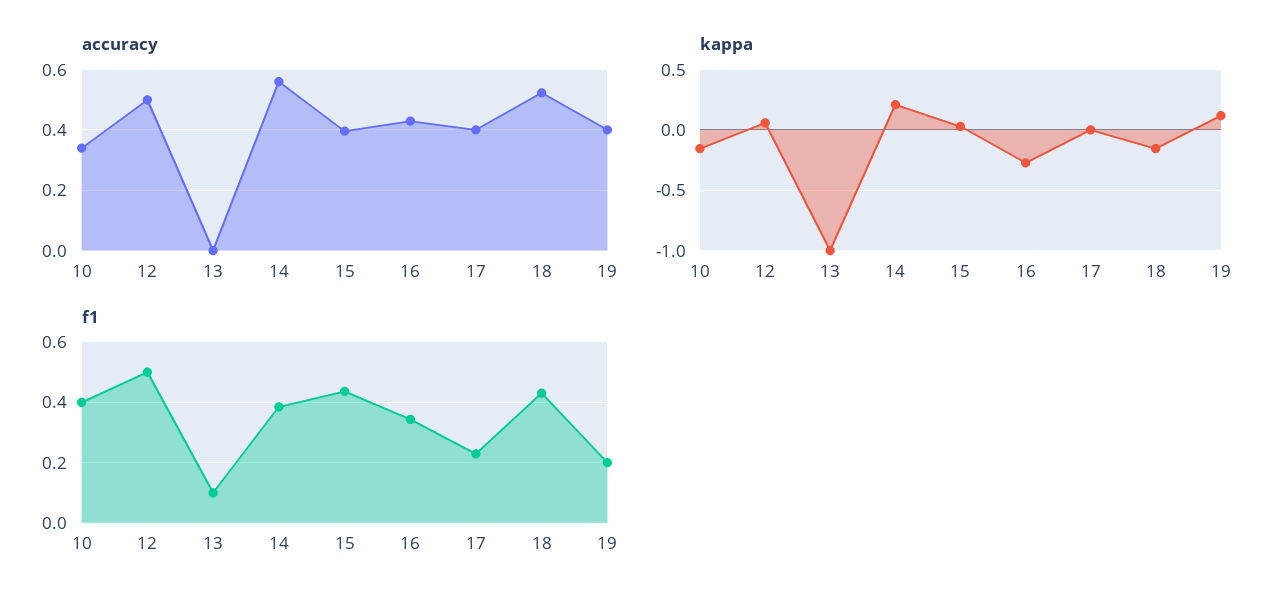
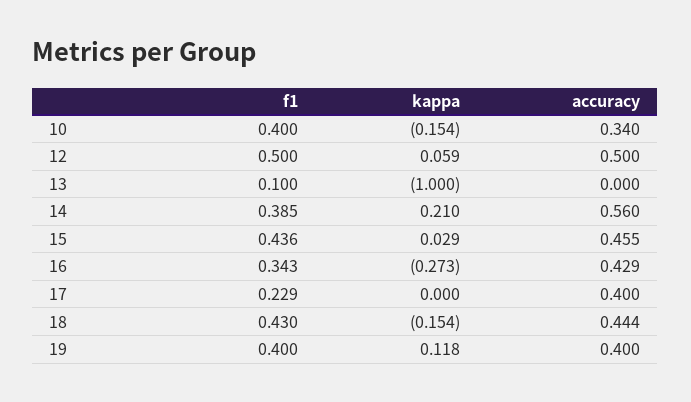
  {
    "accuracy": {
      "10": 0.34,
      "12": 0.5,
      "13": 0,
      "14": 0.56,
-     "15": 0.4,
+     "15": 0.455,
      "16": 0.429,
      "17": 0.4,
-     "18": 0.52,
+     "18": 0.444,
      "19": 0.4
    },
    "kappa": {
      "10": -0.154,
      "12": 0.059,
      "13": -1,
      "14": 0.21,
      "15": 0.029,
      "16": -0.273,
      "17": 0,
      "18": -0.154,
      "19": 0.118
    },
    "f1": {
      "10": 0.4,
      "12": 0.5,
      "13": 0.1,
      "14": 0.385,
      "15": 0.436,
      "16": 0.343,
      "17": 0.229,
      "18": 0.43,
-     "19": 0.2
+     "19": 0.4
    }
  }

